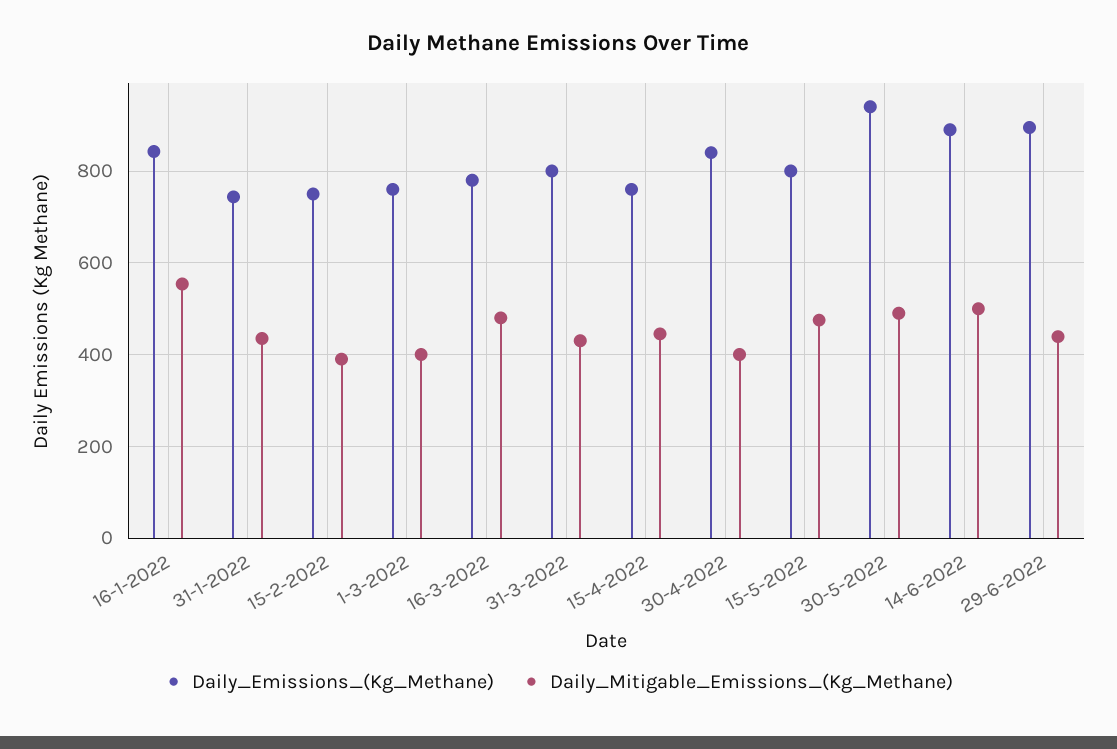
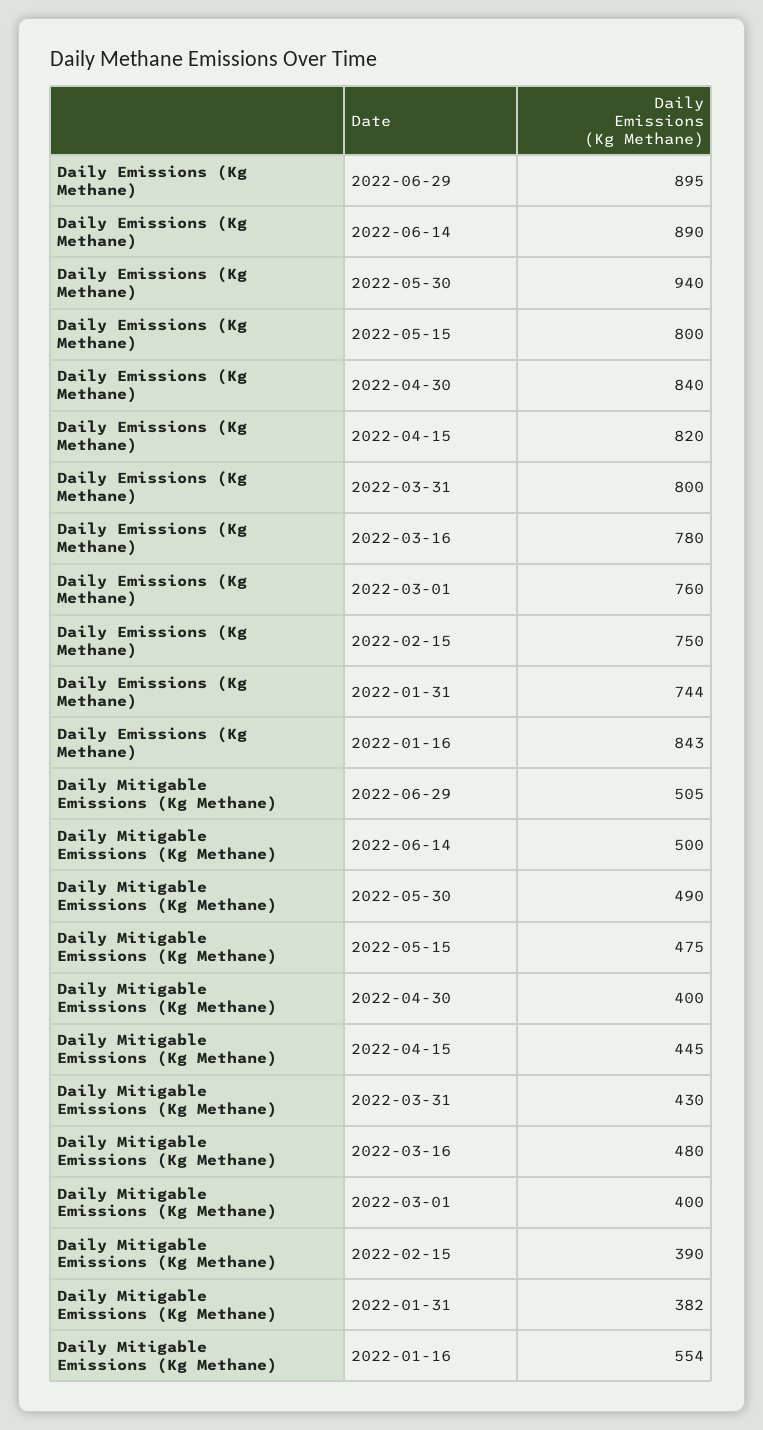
  {
    "Daily_Emissions_(Kg_Methane)": {
      "16-1-2022": 843,
      "31-1-2022": 744,
      "15-2-2022": 750,
      "1-3-2022": 760,
      "16-3-2022": 780,
      "31-3-2022": 800,
-     "15-4-2022": 760,
+     "15-4-2022": 820,
      "30-4-2022": 840,
      "15-5-2022": 800,
      "30-5-2022": 940,
      "14-6-2022": 890,
      "29-6-2022": 895
    },
    "Daily_Mitigable_Emissions_(Kg_Methane)": {
      "16-1-2022": 554,
-     "31-1-2022": 440,
+     "31-1-2022": 382,
      "15-2-2022": 390,
      "1-3-2022": 400,
      "16-3-2022": 480,
      "31-3-2022": 430,
      "15-4-2022": 445,
      "30-4-2022": 400,
      "15-5-2022": 475,
      "30-5-2022": 490,
      "14-6-2022": 500,
-     "29-6-2022": 440
+     "29-6-2022": 505
    }
  }

